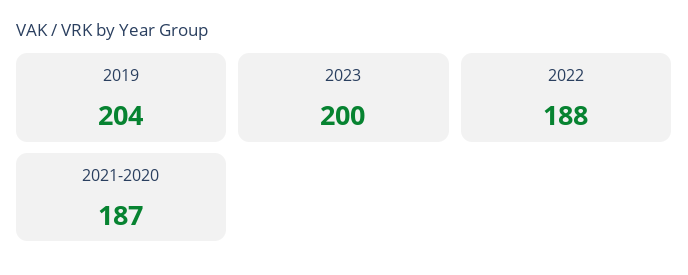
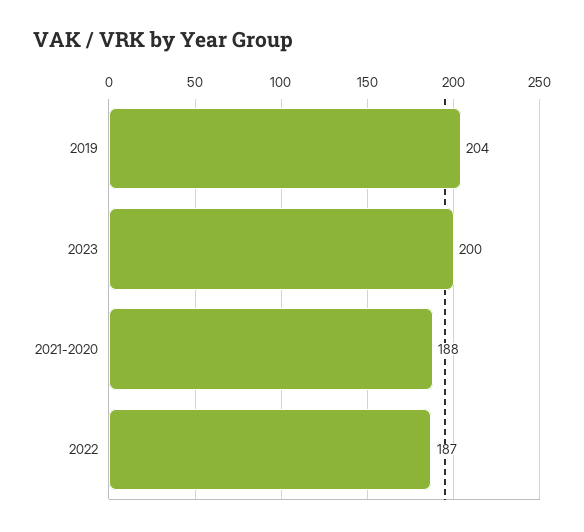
  {
    "2019": 204,
    "2023": 200,
-   "2022": 188,
+   "2022": 187,
-   "2021-2020": 187
+   "2021-2020": 188
  }

